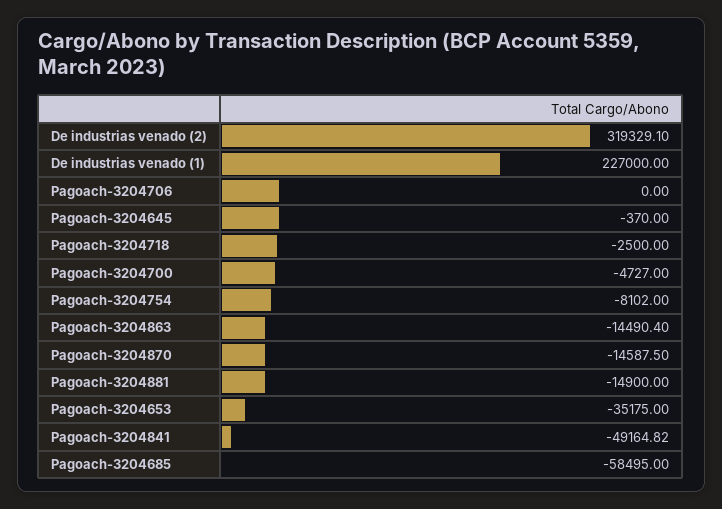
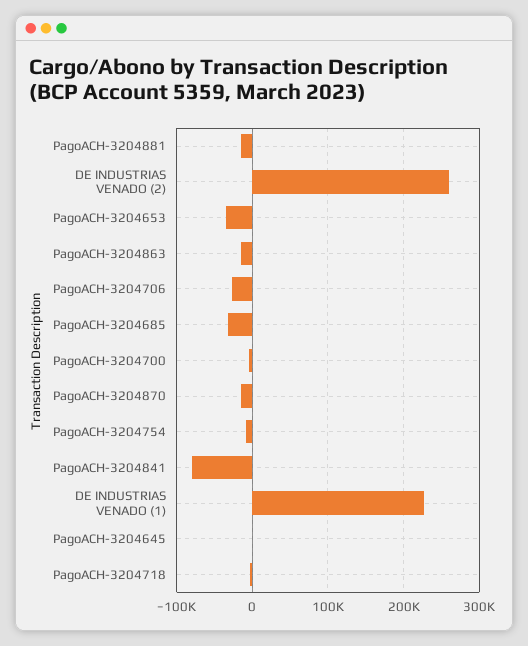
  {
-   "De industrias venado (2)": 319329.1,
+   "De industrias venado (2)": 260000,
    "De industrias venado (1)": 227000,
-   "Pagoach-3204706": 0,
+   "Pagoach-3204706": -30000,
    "Pagoach-3204645": -370,
    "Pagoach-3204718": -2500,
    "Pagoach-3204700": -4727,
    "Pagoach-3204754": -8102,
    "Pagoach-3204863": -14490.4,
    "Pagoach-3204870": -14587.5,
    "Pagoach-3204881": -14900,
    "Pagoach-3204653": -35175,
-   "Pagoach-3204841": -49164.82,
+   "Pagoach-3204841": -80000,
-   "Pagoach-3204685": -58495
+   "Pagoach-3204685": -30000
  }

